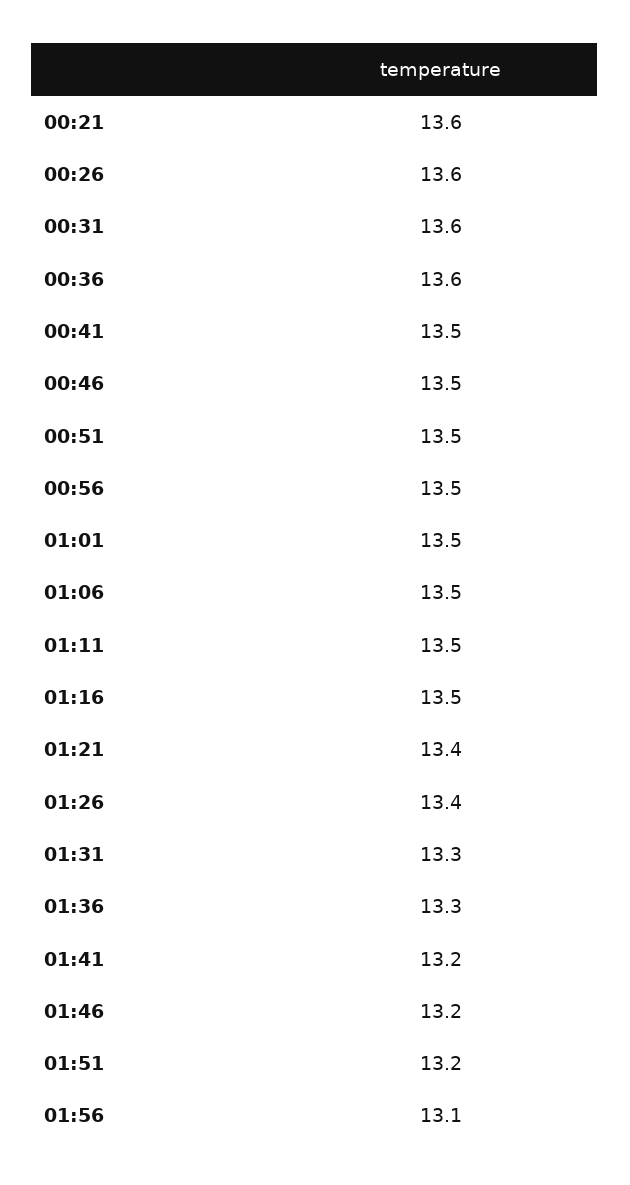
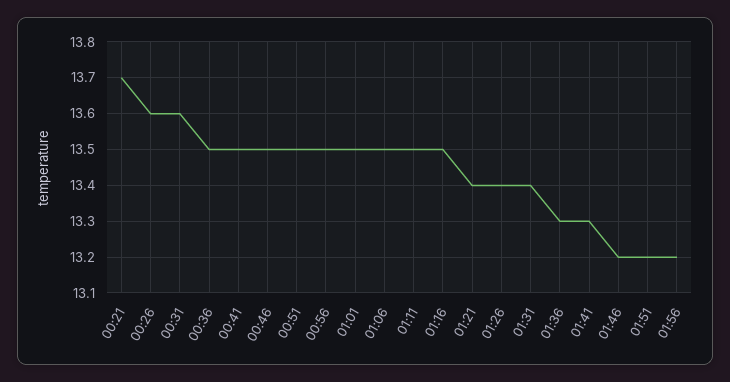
  {
-   "00:21": 13.6,
+   "00:21": 13.7,
    "00:26": 13.6,
    "00:31": 13.6,
-   "00:36": 13.6,
+   "00:36": 13.5,
    "00:41": 13.5,
    "00:46": 13.5,
    "00:51": 13.5,
    "00:56": 13.5,
    "01:01": 13.5,
    "01:06": 13.5,
    "01:11": 13.5,
    "01:16": 13.5,
    "01:21": 13.4,
    "01:26": 13.4,
-   "01:31": 13.3,
+   "01:31": 13.4,
    "01:36": 13.3,
-   "01:41": 13.2,
+   "01:41": 13.3,
    "01:46": 13.2,
    "01:51": 13.2,
-   "01:56": 13.1
+   "01:56": 13.2
  }

